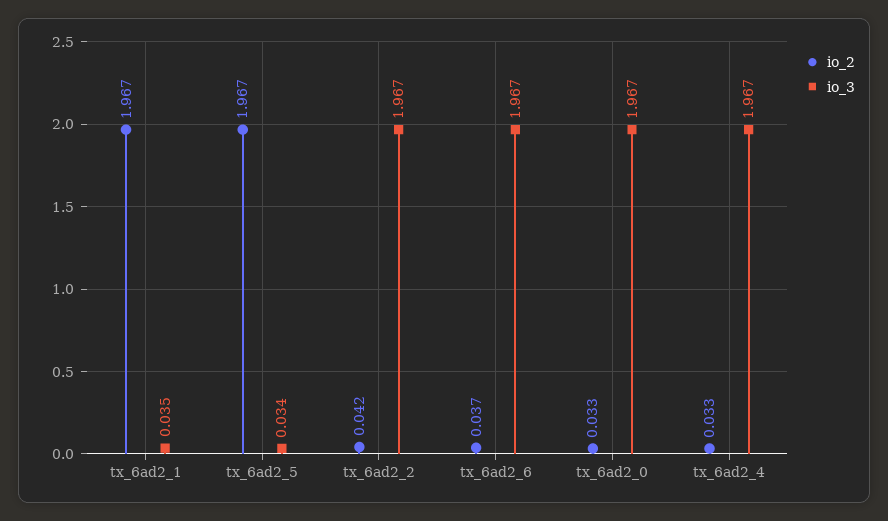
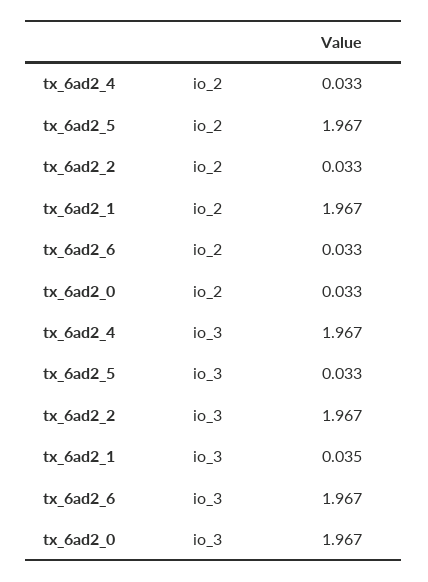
  {
    "io_2": {
      "tx_6ad2_1": 1.967,
      "tx_6ad2_5": 1.967,
-     "tx_6ad2_2": 0.042,
+     "tx_6ad2_2": 0.033,
-     "tx_6ad2_6": 0.037,
+     "tx_6ad2_6": 0.033,
      "tx_6ad2_0": 0.033,
      "tx_6ad2_4": 0.033
    },
    "io_3": {
      "tx_6ad2_1": 0.035,
-     "tx_6ad2_5": 0.034,
+     "tx_6ad2_5": 0.033,
      "tx_6ad2_2": 1.967,
      "tx_6ad2_6": 1.967,
      "tx_6ad2_0": 1.967,
      "tx_6ad2_4": 1.967
    }
  }

